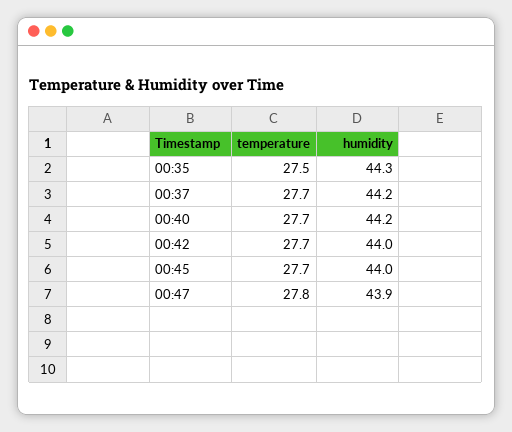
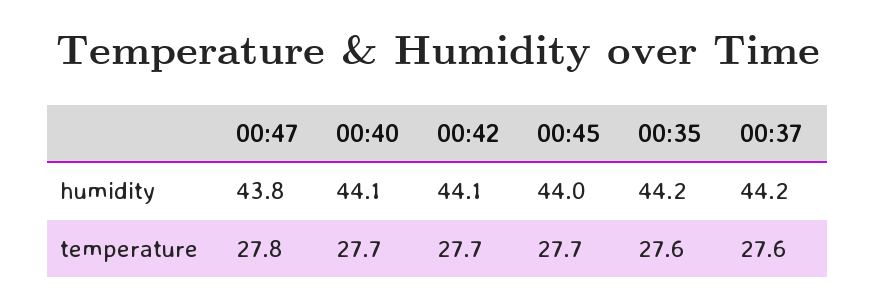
  {
    "temperature": {
-     "00:35": 27.5,
+     "00:35": 27.6,
-     "00:37": 27.7,
+     "00:37": 27.6,
      "00:40": 27.7,
      "00:42": 27.7,
      "00:45": 27.7,
      "00:47": 27.8
    },
    "humidity": {
-     "00:35": 44.3,
+     "00:35": 44.2,
      "00:37": 44.2,
-     "00:40": 44.2,
+     "00:40": 44.1,
-     "00:42": 44,
+     "00:42": 44.1,
      "00:45": 44,
-     "00:47": 43.9
+     "00:47": 43.8
    }
  }

